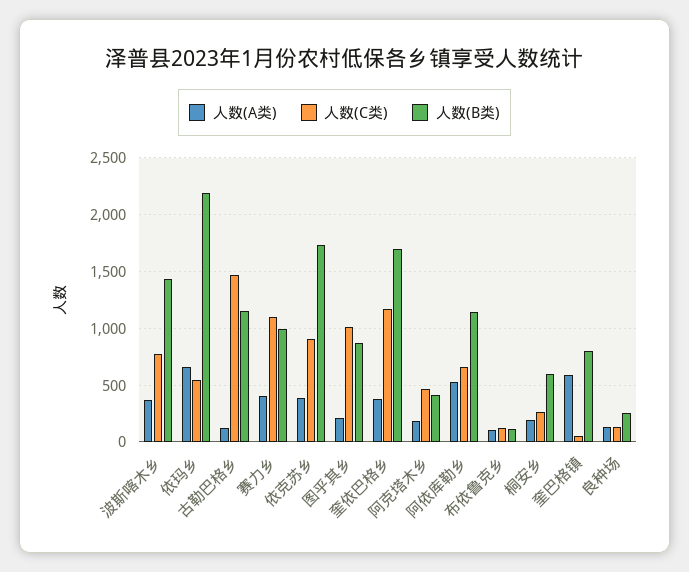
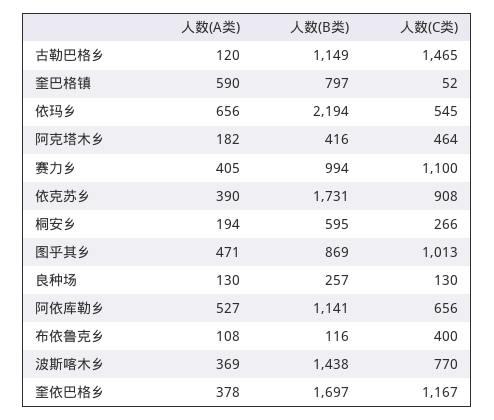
  {
    "人数(A类)": {
      "波斯喀木乡": 369,
      "依玛乡": 656,
      "古勒巴格乡": 120,
      "赛力乡": 405,
      "依克苏乡": 390,
-     "图乎其乡": 200,
+     "图乎其乡": 471,
      "奎依巴格乡": 378,
      "阿克塔木乡": 182,
      "阿依库勒乡": 527,
      "布依鲁克乡": 108,
      "桐安乡": 194,
      "奎巴格镇": 590,
      "良种场": 130
    },
    "人数(C类)": {
      "波斯喀木乡": 770,
      "依玛乡": 545,
      "古勒巴格乡": 1465,
      "赛力乡": 1100,
      "依克苏乡": 908,
      "图乎其乡": 1013,
      "奎依巴格乡": 1167,
      "阿克塔木乡": 464,
      "阿依库勒乡": 656,
-     "布依鲁克乡": 100,
+     "布依鲁克乡": 400,
      "桐安乡": 266,
      "奎巴格镇": 52,
      "良种场": 130
    },
    "人数(B类)": {
      "波斯喀木乡": 1438,
      "依玛乡": 2194,
      "古勒巴格乡": 1149,
      "赛力乡": 994,
      "依克苏乡": 1731,
      "图乎其乡": 869,
      "奎依巴格乡": 1697,
      "阿克塔木乡": 416,
      "阿依库勒乡": 1141,
      "布依鲁克乡": 116,
      "桐安乡": 595,
      "奎巴格镇": 797,
      "良种场": 257
    }
  }

